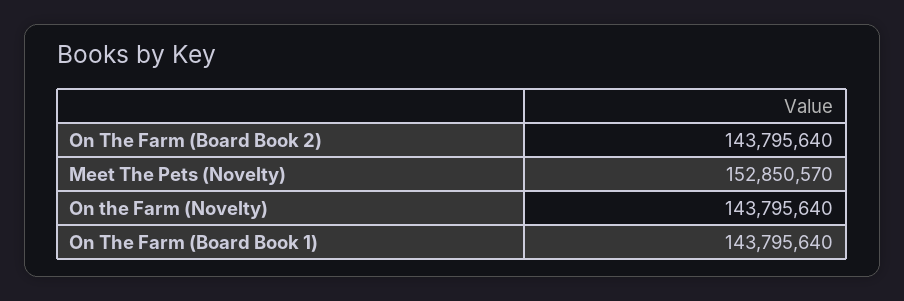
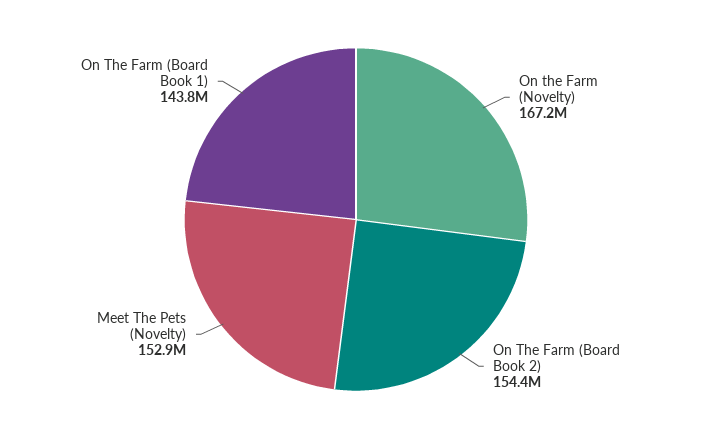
  {
-   "On The Farm (Board Book 2)": 143795640,
+   "On The Farm (Board Book 2)": 154400000,
    "Meet The Pets (Novelty)": 152850570,
-   "On the Farm (Novelty)": 143795640,
+   "On the Farm (Novelty)": 167200000,
    "On The Farm (Board Book 1)": 143795640
  }

